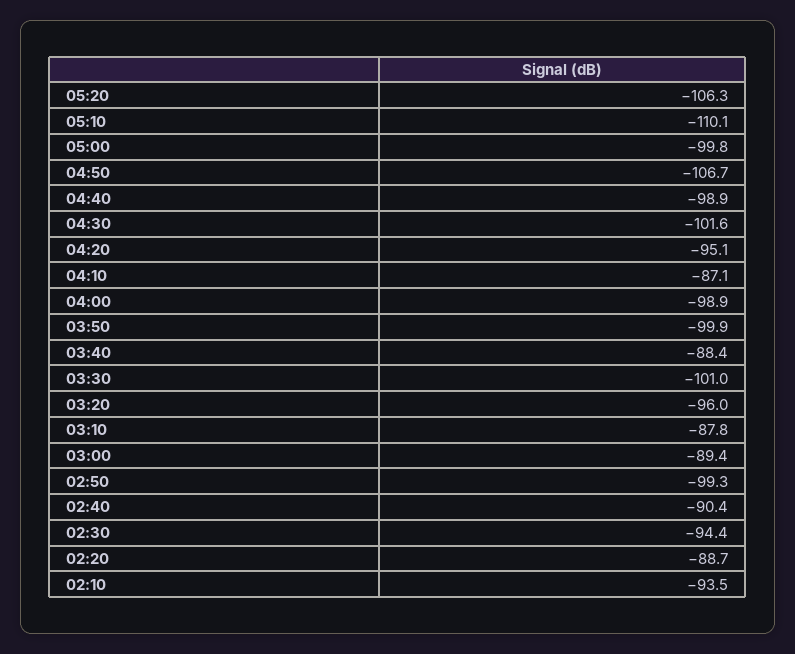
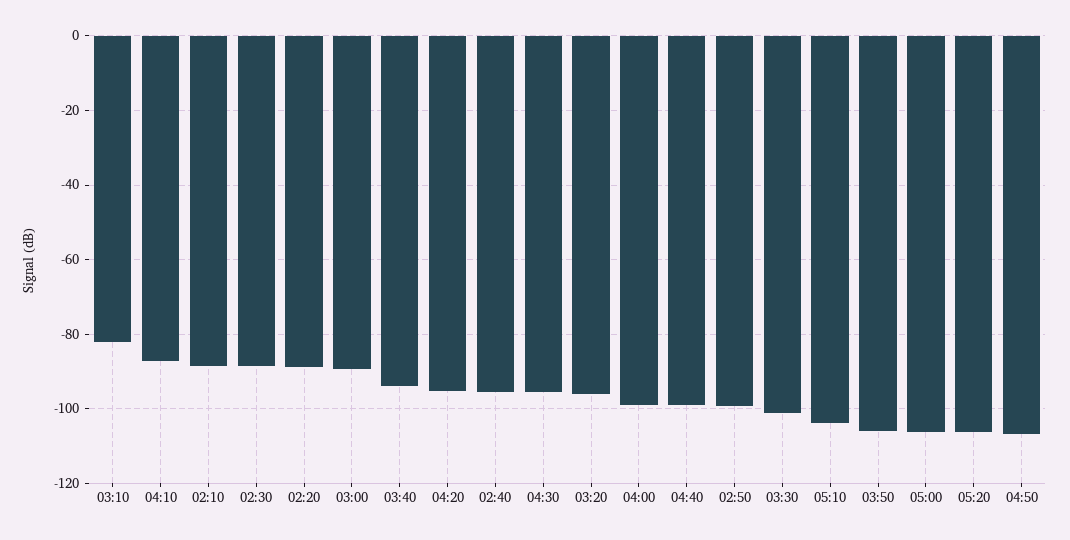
  {
    "05:20": -106.3,
-   "05:10": -110.1,
+   "05:10": -104,
-   "05:00": -99.8,
+   "05:00": -106,
    "04:50": -106.7,
    "04:40": -98.9,
-   "04:30": -101.6,
+   "04:30": -96,
    "04:20": -95.1,
    "04:10": -87.1,
    "04:00": -98.9,
-   "03:50": -99.9,
+   "03:50": -106,
-   "03:40": -88.4,
+   "03:40": -94,
    "03:30": -101,
    "03:20": -96,
-   "03:10": -87.8,
+   "03:10": -82,
    "03:00": -89.4,
    "02:50": -99.3,
-   "02:40": -90.4,
+   "02:40": -96,
-   "02:30": -94.4,
+   "02:30": -88,
    "02:20": -88.7,
-   "02:10": -93.5
+   "02:10": -88
  }

